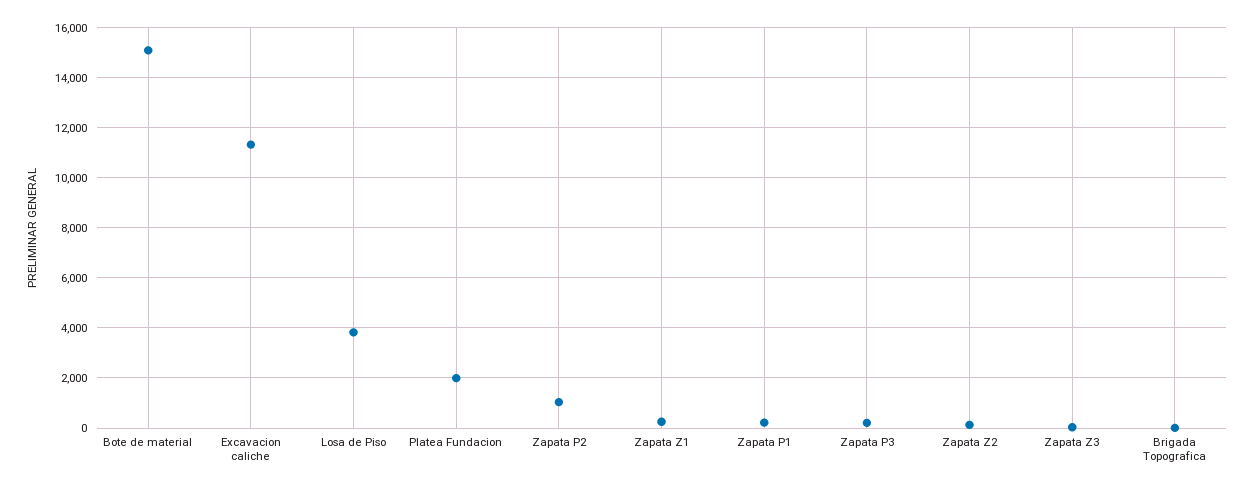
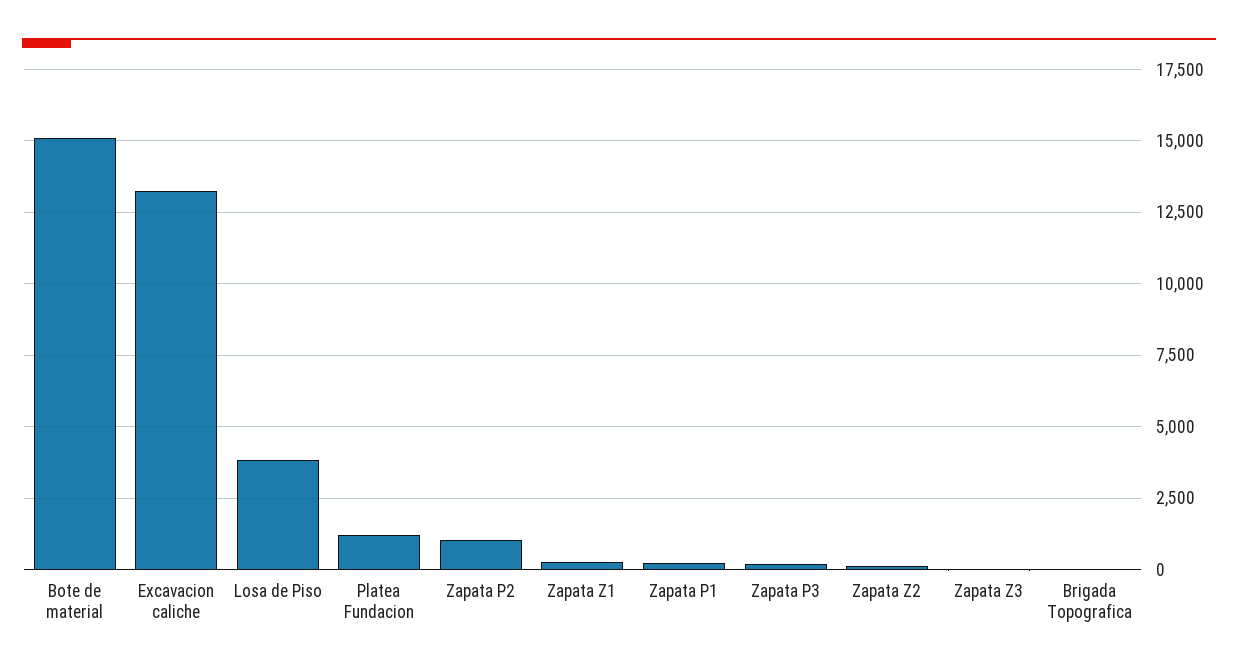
  {
    "Bote de material": 15000,
-   "Excavacion caliche": 11250,
+   "Excavacion caliche": 13250,
    "Losa de Piso": 3750,
-   "Platea Fundacion": 2000,
+   "Platea Fundacion": 1250,
    "Zapata P2": 1000,
    "Zapata Z1": 250,
    "Zapata P1": 250,
    "Zapata P3": 250,
    "Zapata Z2": 250,
    "Zapata Z3": 0,
    "Brigada Topografica": 0
  }

